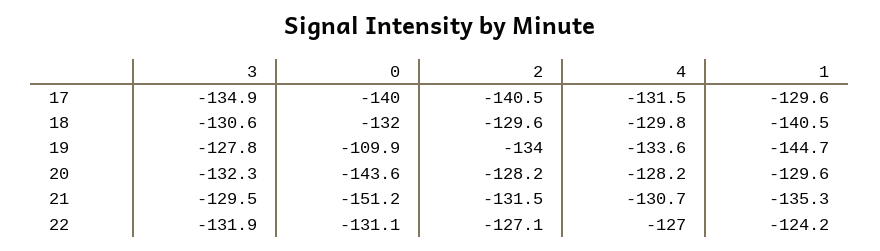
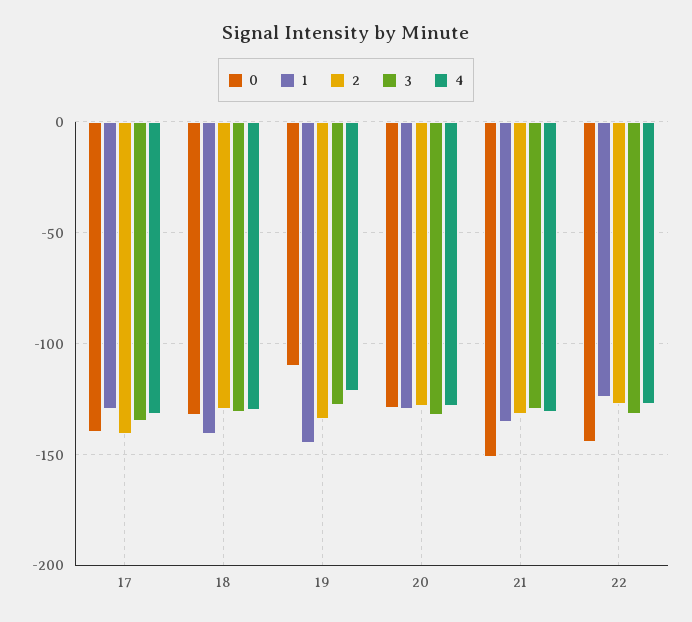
  {
    "3": {
      "17": -134.9,
      "18": -130.6,
      "19": -127.8,
      "20": -132.3,
      "21": -129.5,
      "22": -131.9
    },
    "0": {
      "17": -140,
      "18": -132,
      "19": -109.9,
-     "20": -143.6,
+     "20": -130,
      "21": -151.2,
-     "22": -131.1
+     "22": -145
    },
    "2": {
      "17": -140.5,
      "18": -129.6,
      "19": -134,
      "20": -128.2,
      "21": -131.5,
      "22": -127.1
    },
    "4": {
      "17": -131.5,
      "18": -129.8,
-     "19": -133.6,
+     "19": -120,
      "20": -128.2,
      "21": -130.7,
      "22": -127
    },
    "1": {
      "17": -129.6,
      "18": -140.5,
      "19": -144.7,
      "20": -129.6,
      "21": -135.3,
      "22": -124.2
    }
  }

